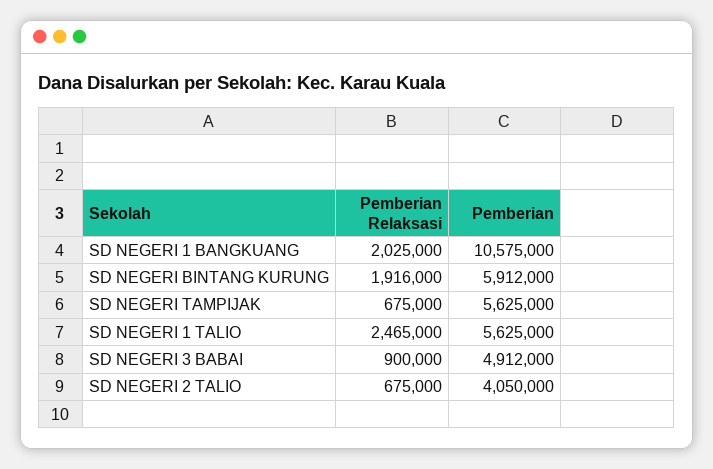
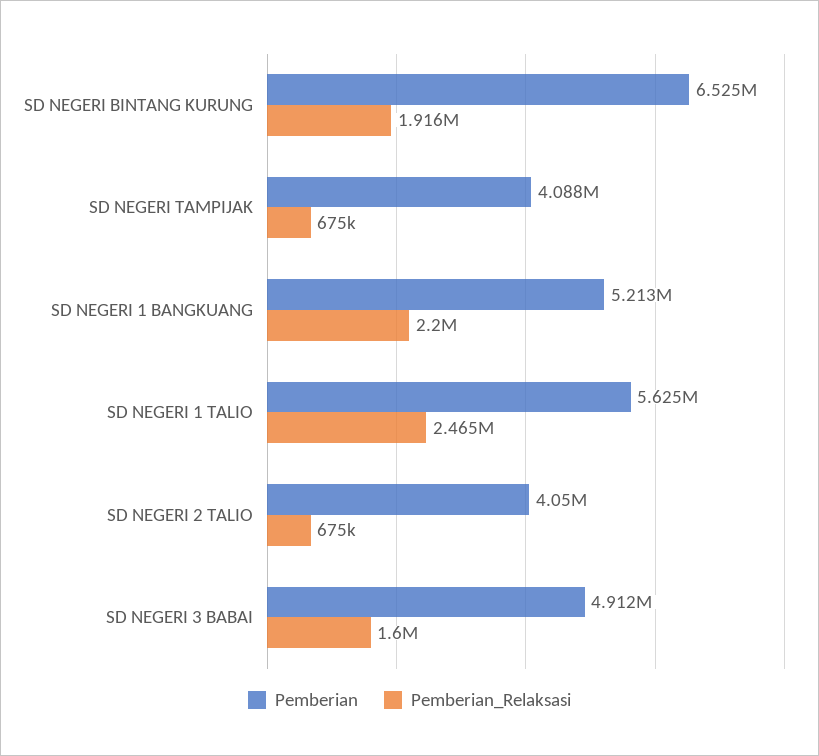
  {
    "Pemberian Relaksasi": {
-     "SD NEGERI 1 BANGKUANG": 2025000,
+     "SD NEGERI 1 BANGKUANG": 2200000,
      "SD NEGERI BINTANG KURUNG": 1916000,
      "SD NEGERI TAMPIJAK": 675000,
      "SD NEGERI 1 TALIO": 2465000,
-     "SD NEGERI 3 BABAI": 900000,
+     "SD NEGERI 3 BABAI": 1600000,
      "SD NEGERI 2 TALIO": 675000
    },
    "Pemberian": {
-     "SD NEGERI 1 BANGKUANG": 10575000,
+     "SD NEGERI 1 BANGKUANG": 5213000,
-     "SD NEGERI BINTANG KURUNG": 5912000,
+     "SD NEGERI BINTANG KURUNG": 6525000,
-     "SD NEGERI TAMPIJAK": 5625000,
+     "SD NEGERI TAMPIJAK": 4088000,
      "SD NEGERI 1 TALIO": 5625000,
      "SD NEGERI 3 BABAI": 4912000,
      "SD NEGERI 2 TALIO": 4050000
    }
  }

